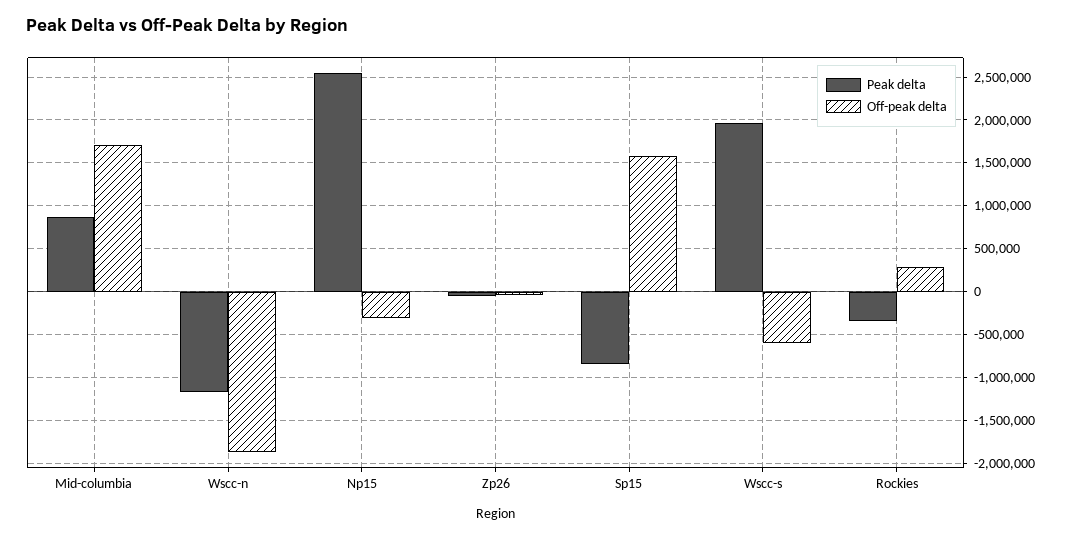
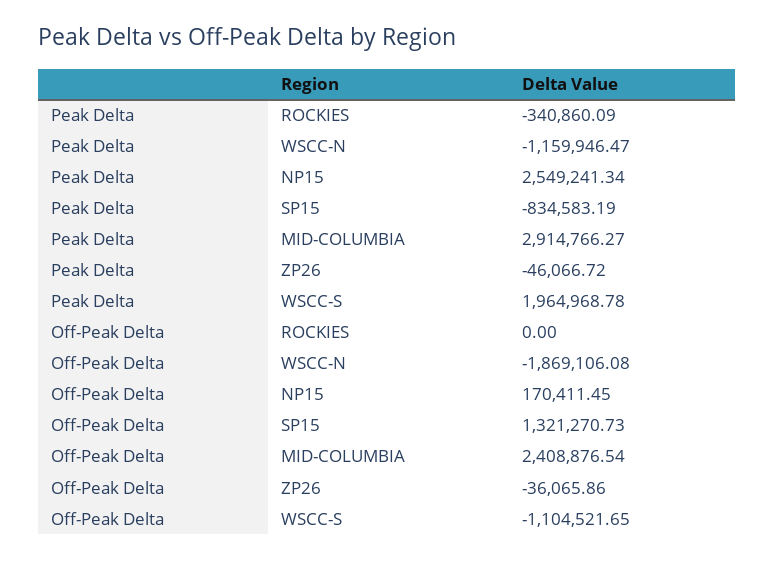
  {
    "Peak delta": {
-     "Mid-columbia": 900000,
+     "Mid-columbia": 2914766.27,
      "Wscc-n": -1159946.47,
      "Np15": 2549241.34,
      "Zp26": -46066.72,
      "Sp15": -834583.19,
      "Wscc-s": 1964968.78,
      "Rockies": -340860.09
    },
    "Off-peak delta": {
-     "Mid-columbia": 1700000,
+     "Mid-columbia": 2408876.54,
      "Wscc-n": -1869106.08,
-     "Np15": -300000,
+     "Np15": 170411.45,
      "Zp26": -36065.86,
-     "Sp15": 1600000,
+     "Sp15": 1321270.73,
-     "Wscc-s": -600000,
+     "Wscc-s": -1104521.65,
-     "Rockies": 300000
+     "Rockies": 0
    }
  }

